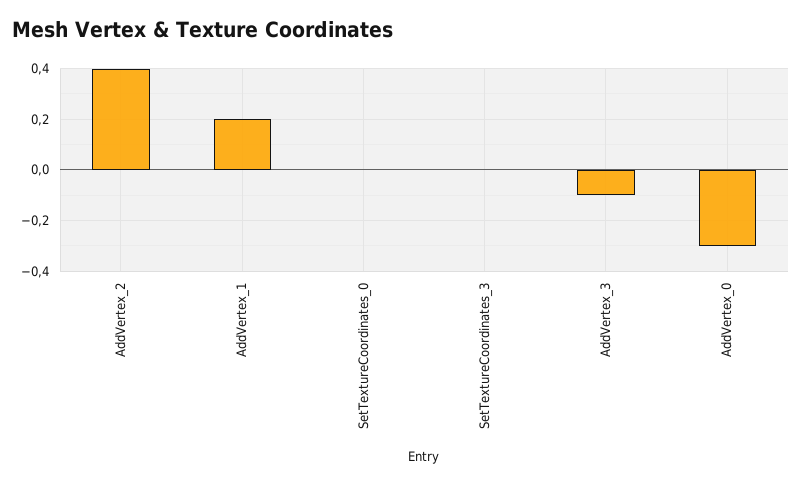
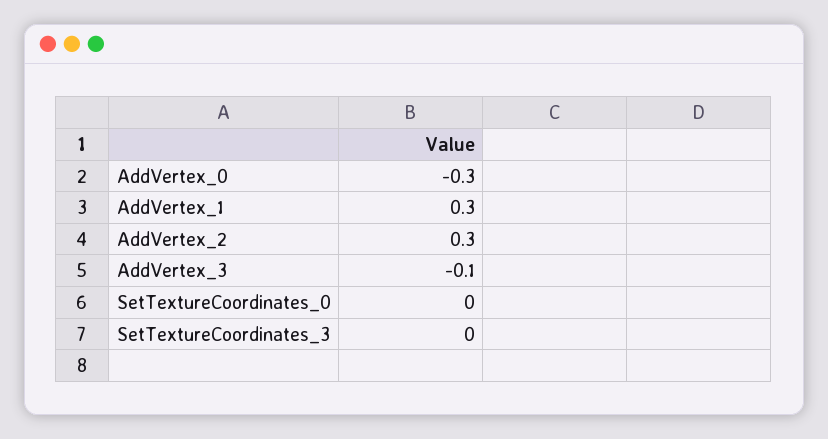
  {
-   "AddVertex_2": 0.4,
+   "AddVertex_2": 0.3,
-   "AddVertex_1": 0.2,
+   "AddVertex_1": 0.3,
    "SetTextureCoordinates_0": 0,
    "SetTextureCoordinates_3": 0,
    "AddVertex_3": -0.1,
    "AddVertex_0": -0.3
  }

